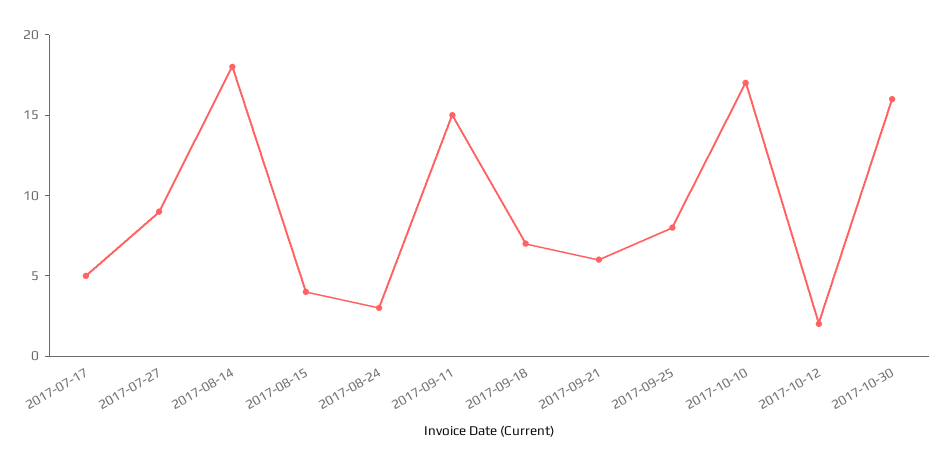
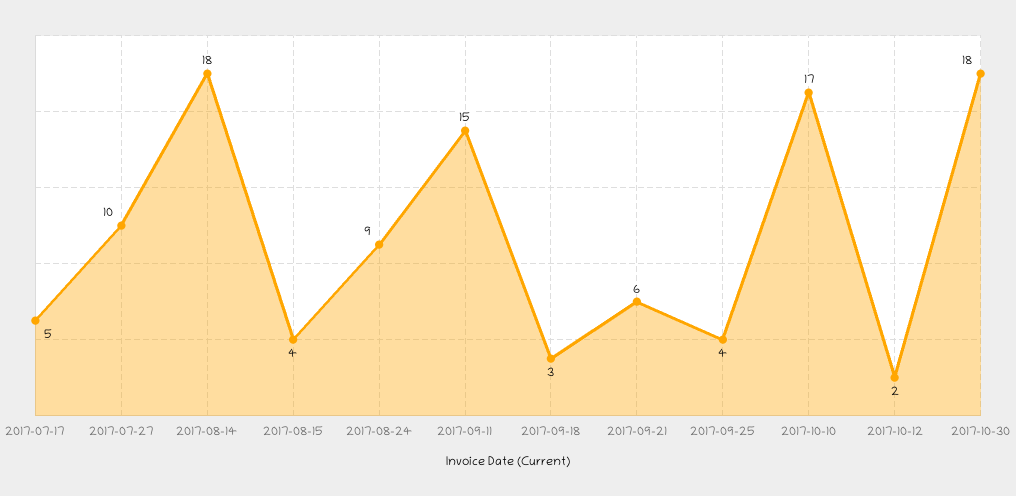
  {
    "2017-07-17": 5,
-   "2017-07-27": 9,
+   "2017-07-27": 10,
    "2017-08-14": 18,
    "2017-08-15": 4,
-   "2017-08-24": 3,
+   "2017-08-24": 9,
    "2017-09-11": 15,
-   "2017-09-18": 7,
+   "2017-09-18": 3,
    "2017-09-21": 6,
-   "2017-09-25": 8,
+   "2017-09-25": 4,
    "2017-10-10": 17,
    "2017-10-12": 2,
-   "2017-10-30": 16
+   "2017-10-30": 18
  }

